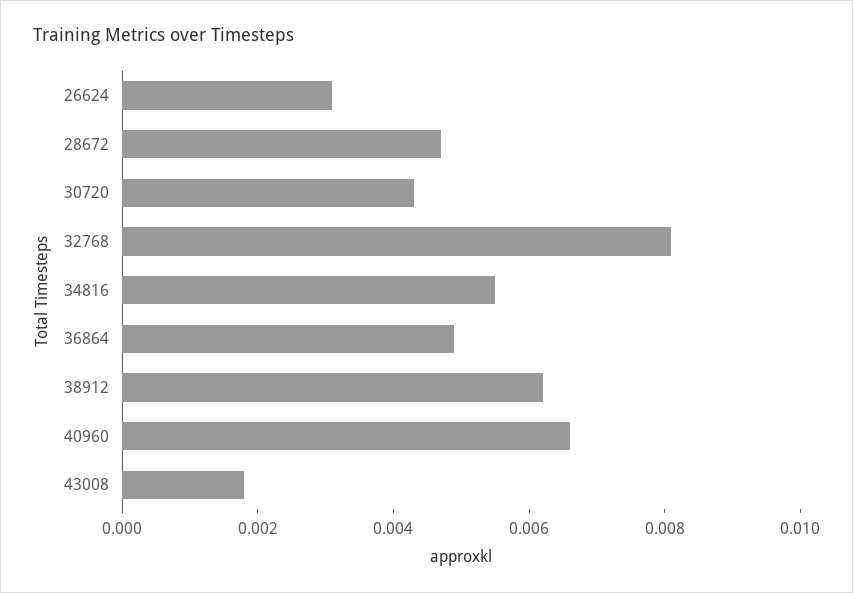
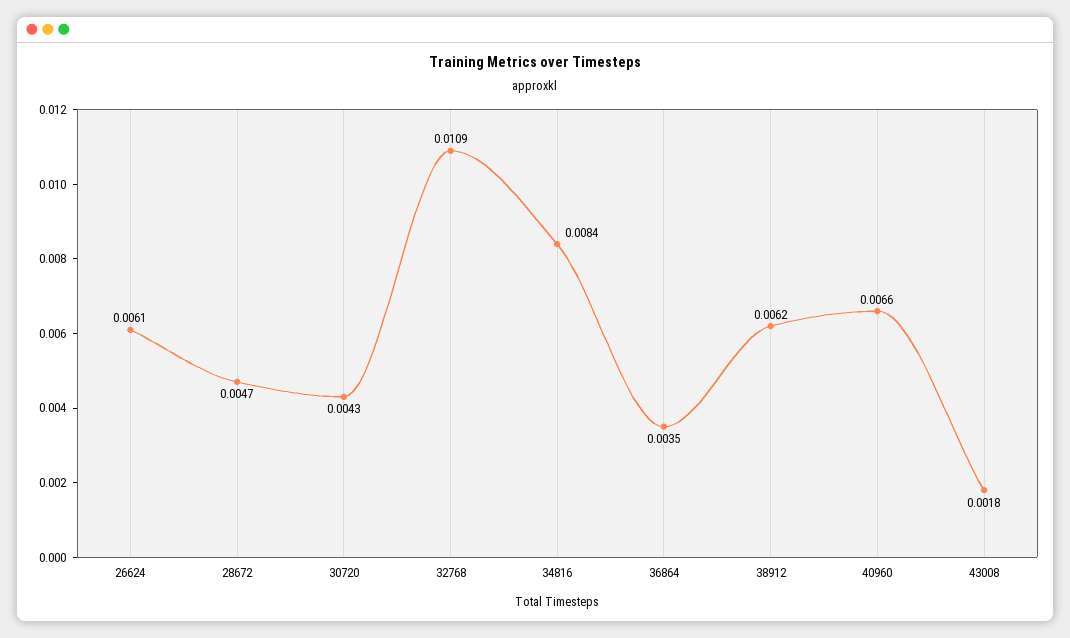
  {
-   "26624": 0.003,
+   "26624": 0.0061,
    "28672": 0.0047,
    "30720": 0.0043,
-   "32768": 0.008,
+   "32768": 0.0109,
-   "34816": 0.0055,
+   "34816": 0.0084,
-   "36864": 0.005,
+   "36864": 0.0035,
    "38912": 0.0062,
    "40960": 0.0066,
    "43008": 0.0018
  }

